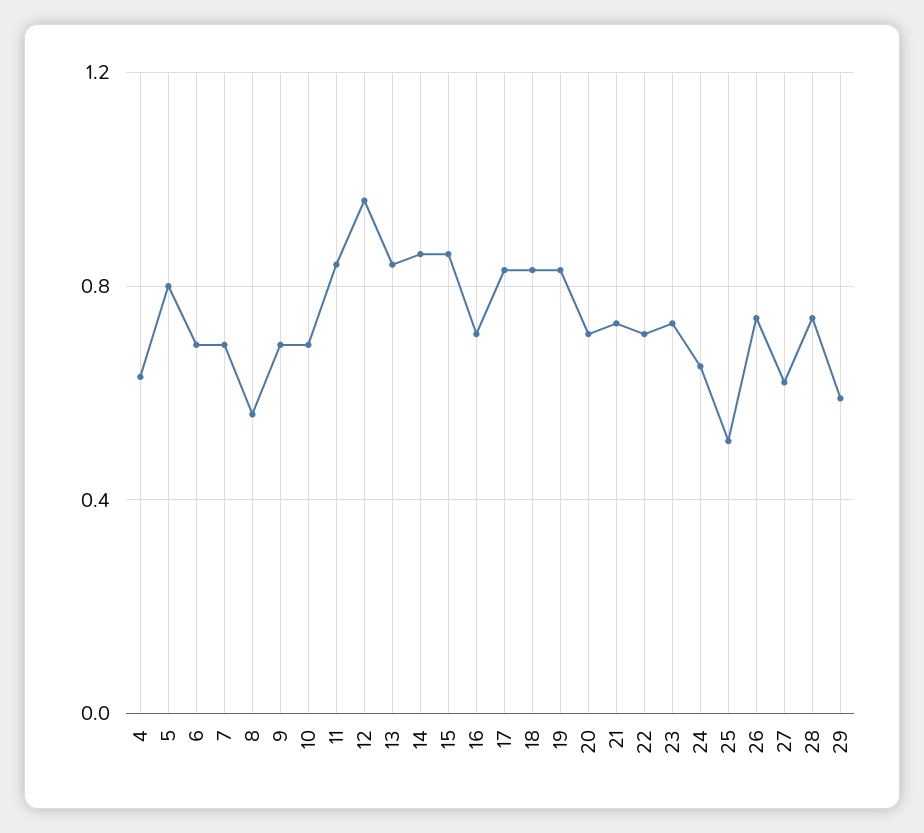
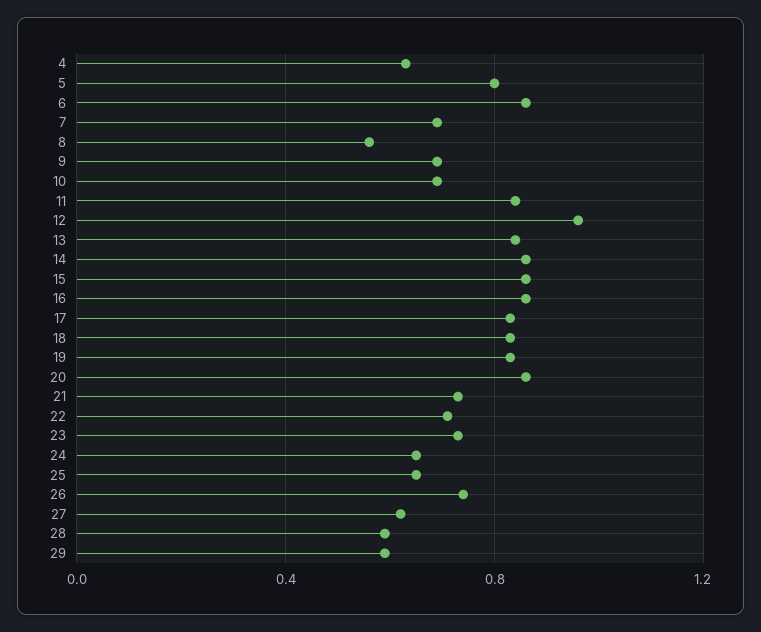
  {
    "4": 0.65,
    "5": 0.8,
-   "6": 0.7,
+   "6": 0.85,
    "7": 0.7,
    "8": 0.55,
    "9": 0.7,
    "10": 0.7,
    "11": 0.85,
    "12": 0.95,
    "13": 0.85,
    "14": 0.85,
    "15": 0.85,
-   "16": 0.7,
+   "16": 0.85,
    "17": 0.85,
    "18": 0.85,
    "19": 0.85,
-   "20": 0.7,
+   "20": 0.85,
    "21": 0.75,
    "22": 0.7,
    "23": 0.75,
    "24": 0.65,
-   "25": 0.5,
+   "25": 0.65,
    "26": 0.75,
    "27": 0.6,
-   "28": 0.75,
+   "28": 0.6,
    "29": 0.6
  }

